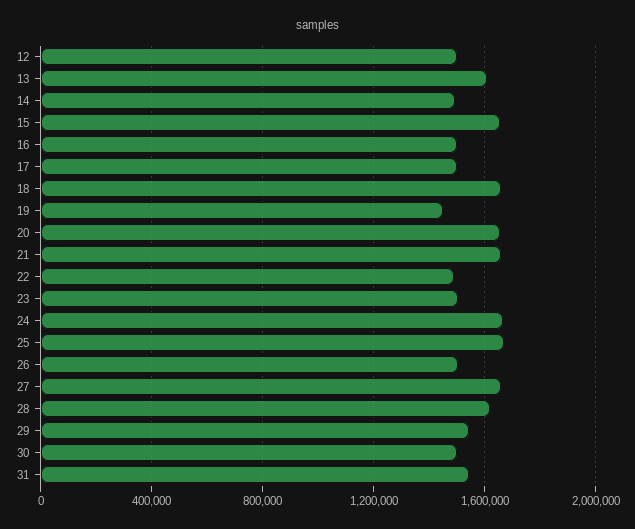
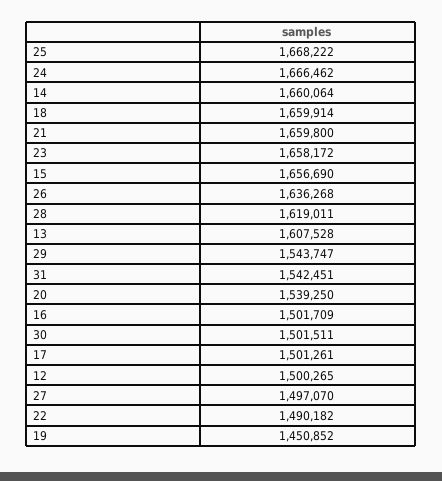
  {
    "12": 1500265,
    "13": 1607528,
-   "14": 1500000,
+   "14": 1660064,
    "15": 1656690,
    "16": 1501709,
    "17": 1501261,
    "18": 1659914,
    "19": 1450852,
-   "20": 1650000,
+   "20": 1539250,
    "21": 1659800,
    "22": 1490182,
-   "23": 1500000,
+   "23": 1658172,
    "24": 1666462,
    "25": 1668222,
-   "26": 1500000,
+   "26": 1636268,
-   "27": 1650000,
+   "27": 1497070,
    "28": 1619011,
    "29": 1543747,
    "30": 1501511,
    "31": 1542451
  }

